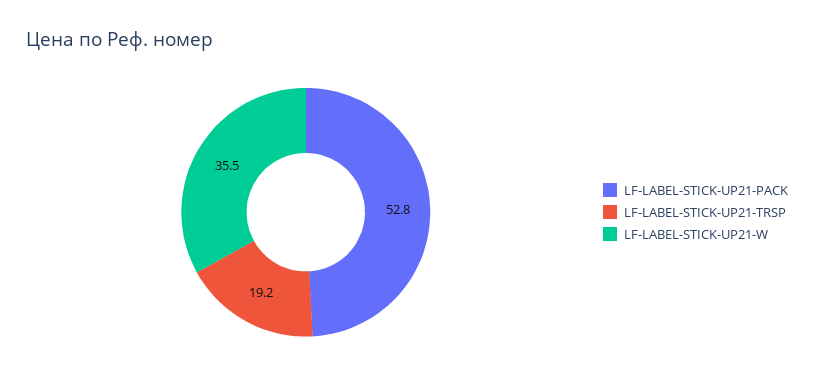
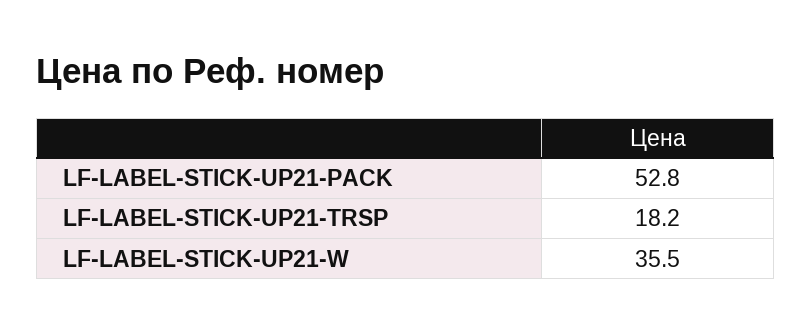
  {
    "LF-LABEL-STICK-UP21-PACK": 52.8,
-   "LF-LABEL-STICK-UP21-TRSP": 19.2,
+   "LF-LABEL-STICK-UP21-TRSP": 18.2,
    "LF-LABEL-STICK-UP21-W": 35.5
  }

